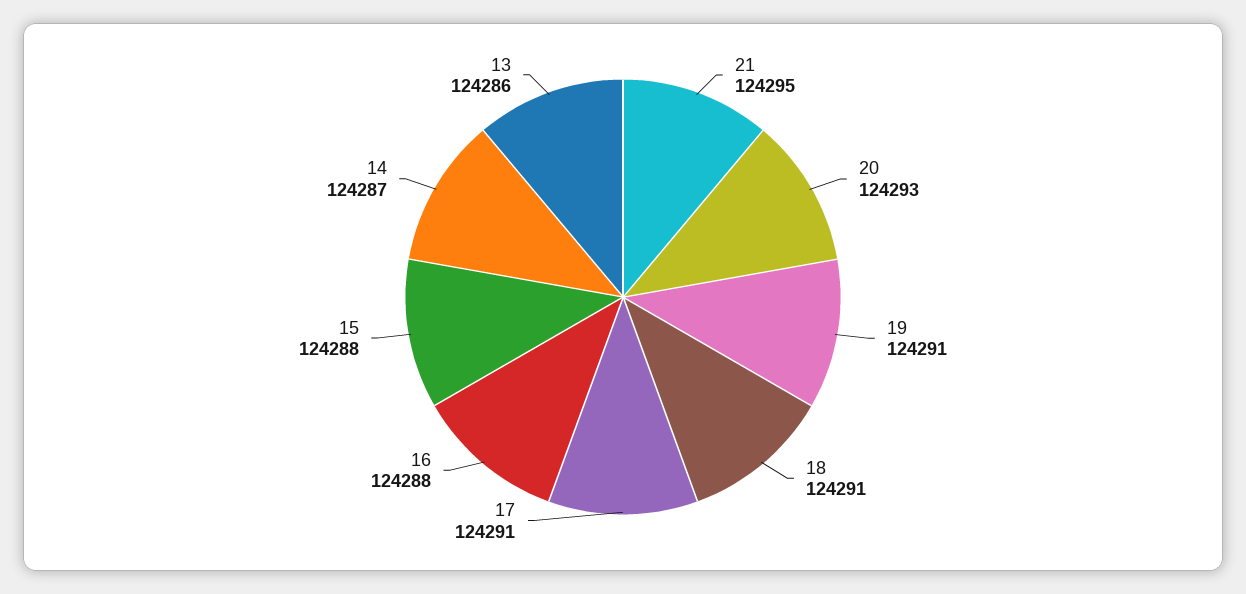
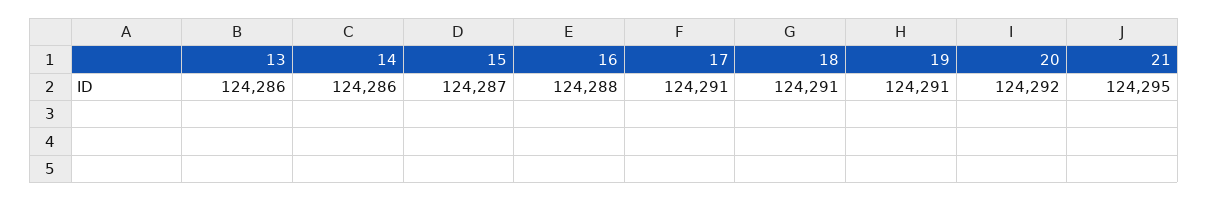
  {
    "21": 124295,
-   "20": 124293,
+   "20": 124292,
    "19": 124291,
    "18": 124291,
    "17": 124291,
    "16": 124288,
-   "15": 124288,
+   "15": 124287,
-   "14": 124287,
+   "14": 124286,
    "13": 124286
  }

